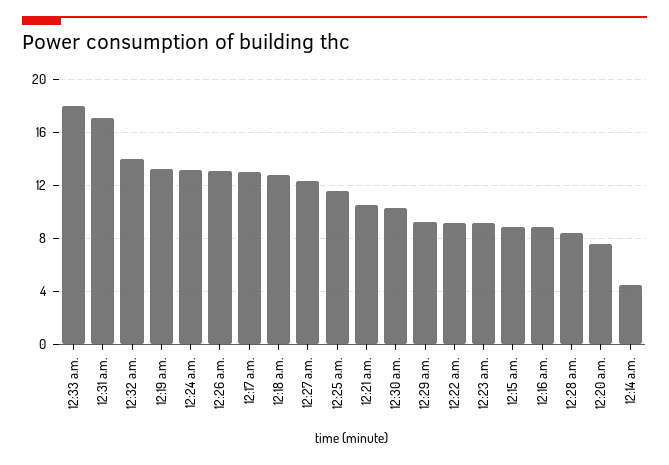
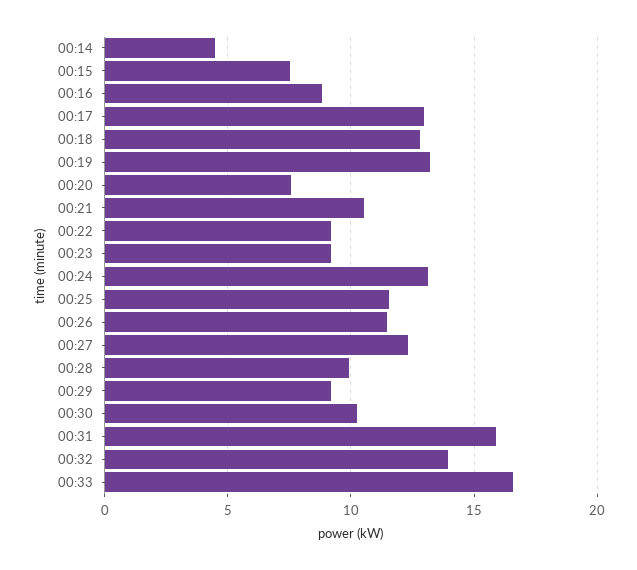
  {
-   "12:33 a.m.": 18,
+   "12:33 a.m.": 16.5,
-   "12:31 a.m.": 17,
+   "12:31 a.m.": 16,
    "12:32 a.m.": 14,
    "12:19 a.m.": 13,
    "12:24 a.m.": 13,
-   "12:26 a.m.": 13,
+   "12:26 a.m.": 11.5,
    "12:17 a.m.": 13,
    "12:18 a.m.": 13,
    "12:27 a.m.": 12.5,
    "12:25 a.m.": 11.5,
    "12:21 a.m.": 10.5,
    "12:30 a.m.": 10.5,
    "12:29 a.m.": 9,
    "12:22 a.m.": 9,
    "12:23 a.m.": 9,
-   "12:15 a.m.": 9,
+   "12:15 a.m.": 7.5,
    "12:16 a.m.": 9,
-   "12:28 a.m.": 8.5,
+   "12:28 a.m.": 10,
    "12:20 a.m.": 7.5,
    "12:14 a.m.": 4.5
  }

